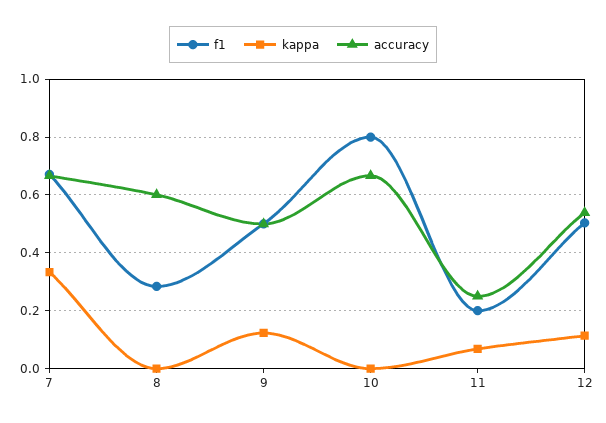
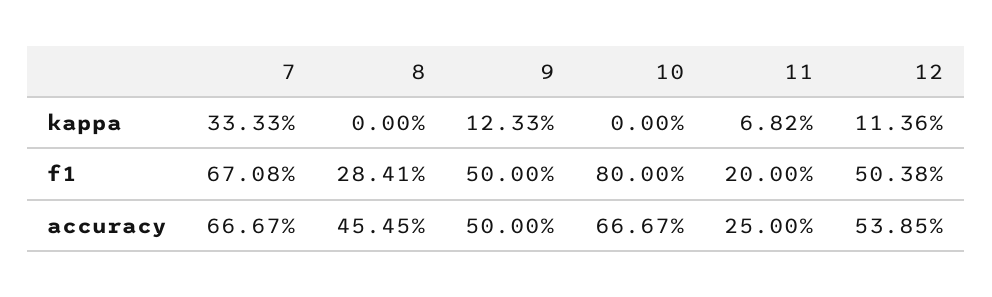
  {
    "f1": {
      "7": 0.6708,
      "8": 0.2841,
      "9": 0.5,
      "10": 0.8,
      "11": 0.2,
      "12": 0.5038
    },
    "kappa": {
      "7": 0.3333,
      "8": 0,
      "9": 0.1233,
      "10": 0,
      "11": 0.0682,
      "12": 0.1136
    },
    "accuracy": {
      "7": 0.6667,
-     "8": 0.6,
+     "8": 0.4545,
      "9": 0.5,
      "10": 0.6667,
      "11": 0.25,
      "12": 0.5385
    }
  }

